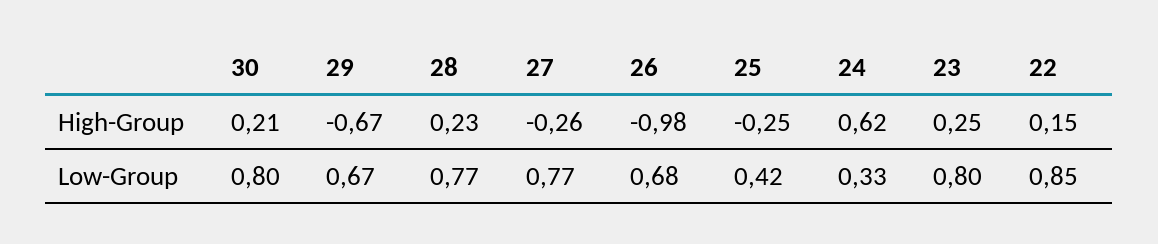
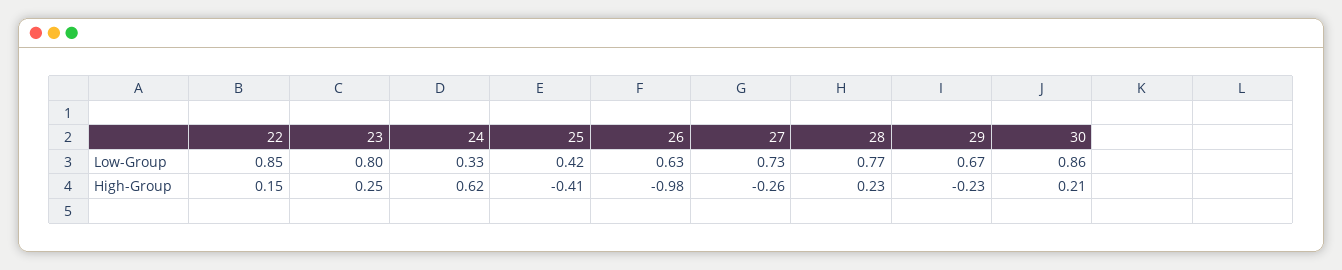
  {
    "30": {
      "High-Group": 0.21,
-     "Low-Group": 0.8
+     "Low-Group": 0.86
    },
    "29": {
-     "High-Group": -0.67,
+     "High-Group": -0.23,
      "Low-Group": 0.67
    },
    "28": {
      "High-Group": 0.23,
      "Low-Group": 0.77
    },
    "27": {
      "High-Group": -0.26,
-     "Low-Group": 0.77
+     "Low-Group": 0.73
    },
    "26": {
      "High-Group": -0.98,
-     "Low-Group": 0.68
+     "Low-Group": 0.63
    },
    "25": {
-     "High-Group": -0.25,
+     "High-Group": -0.41,
      "Low-Group": 0.42
    },
    "24": {
      "High-Group": 0.62,
      "Low-Group": 0.33
    },
    "23": {
      "High-Group": 0.25,
      "Low-Group": 0.8
    },
    "22": {
      "High-Group": 0.15,
      "Low-Group": 0.85
    }
  }

